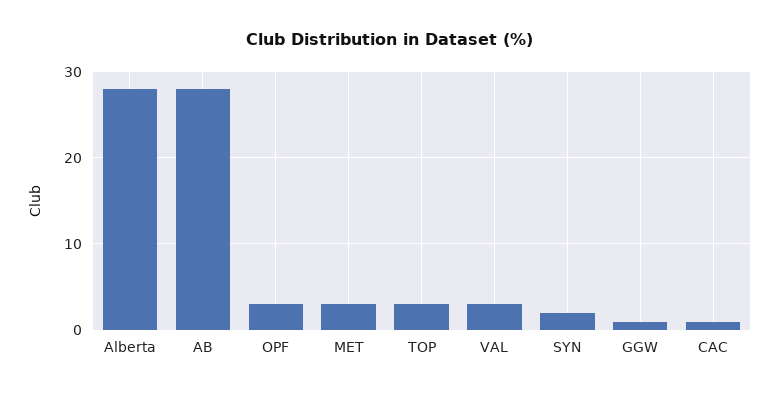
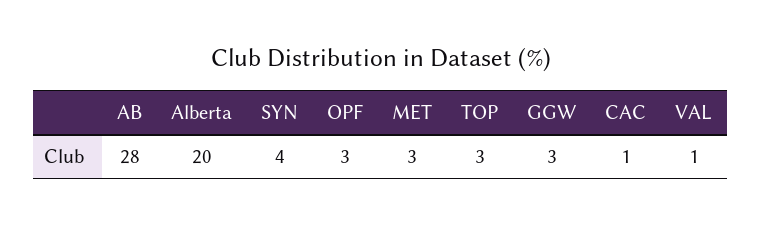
  {
-   "Alberta": 28,
+   "Alberta": 20,
    "AB": 28,
    "OPF": 3,
    "MET": 3,
    "TOP": 3,
-   "VAL": 3,
+   "VAL": 1,
-   "SYN": 2,
+   "SYN": 4,
-   "GGW": 1,
+   "GGW": 3,
    "CAC": 1
  }

